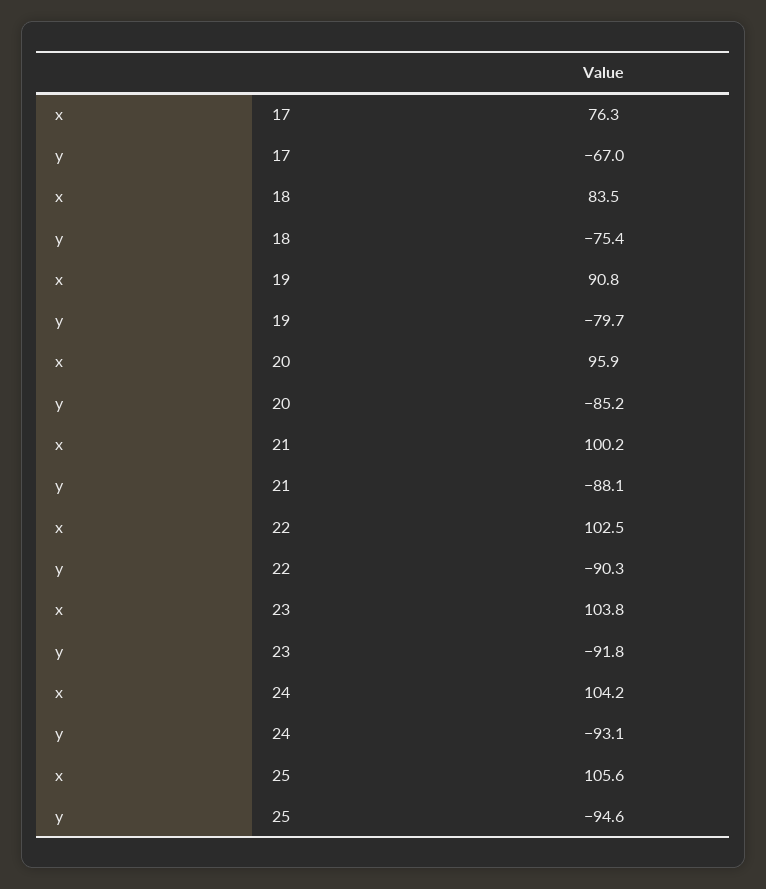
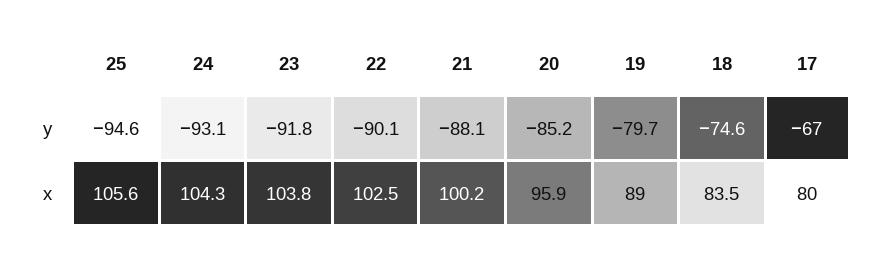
  {
    "x": {
-     "17": 76.3,
+     "17": 80,
      "18": 83.5,
-     "19": 90.8,
+     "19": 89,
      "20": 95.9,
      "21": 100.2,
      "22": 102.5,
      "23": 103.8,
-     "24": 104.2,
+     "24": 104.3,
      "25": 105.6
    },
    "y": {
      "17": -67,
-     "18": -75.4,
+     "18": -74.6,
      "19": -79.7,
      "20": -85.2,
      "21": -88.1,
-     "22": -90.3,
+     "22": -90.1,
      "23": -91.8,
      "24": -93.1,
      "25": -94.6
    }
  }

